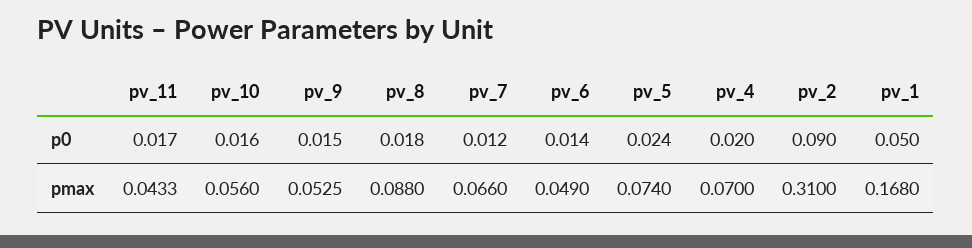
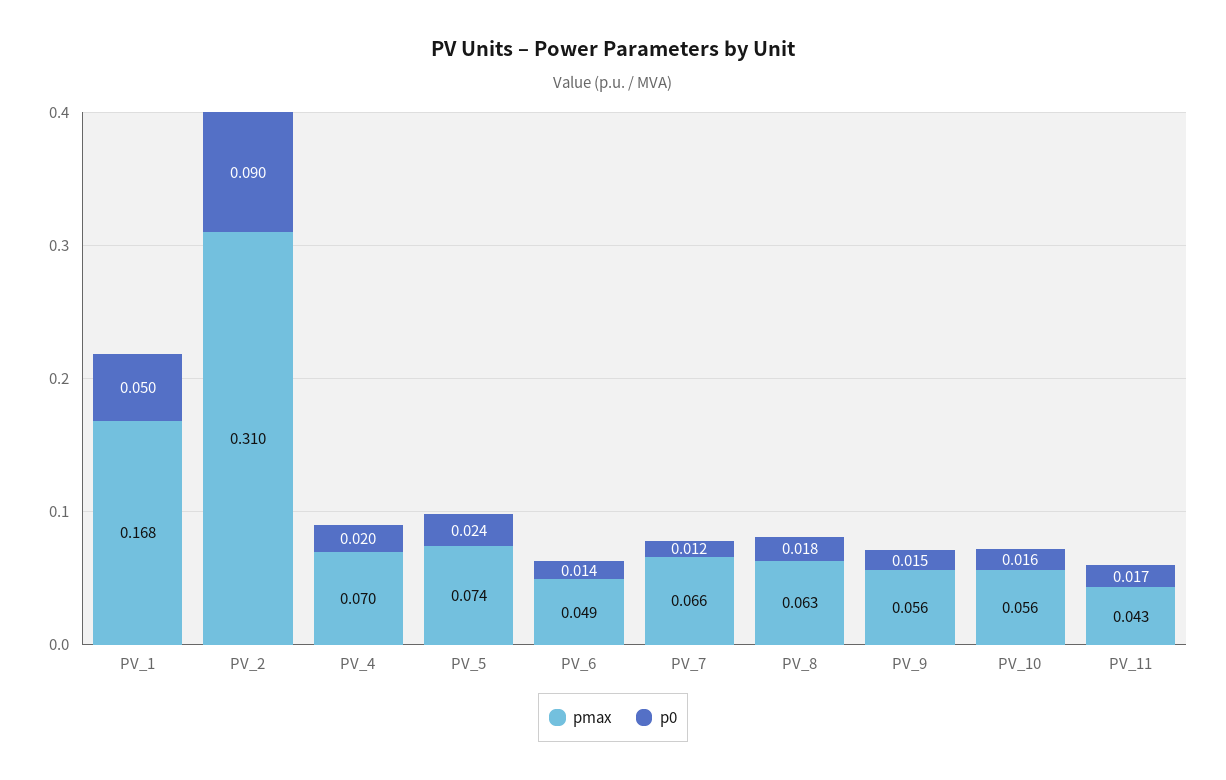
  {
    "p0": {
      "pv_11": 0.017,
      "pv_10": 0.016,
      "pv_9": 0.015,
      "pv_8": 0.018,
      "pv_7": 0.012,
      "pv_6": 0.014,
      "pv_5": 0.024,
      "pv_4": 0.02,
      "pv_2": 0.09,
      "pv_1": 0.05
    },
    "pmax": {
      "pv_11": 0.0433,
      "pv_10": 0.056,
-     "pv_9": 0.0525,
+     "pv_9": 0.056,
-     "pv_8": 0.088,
+     "pv_8": 0.063,
      "pv_7": 0.066,
      "pv_6": 0.049,
      "pv_5": 0.074,
      "pv_4": 0.07,
      "pv_2": 0.31,
      "pv_1": 0.168
    }
  }

